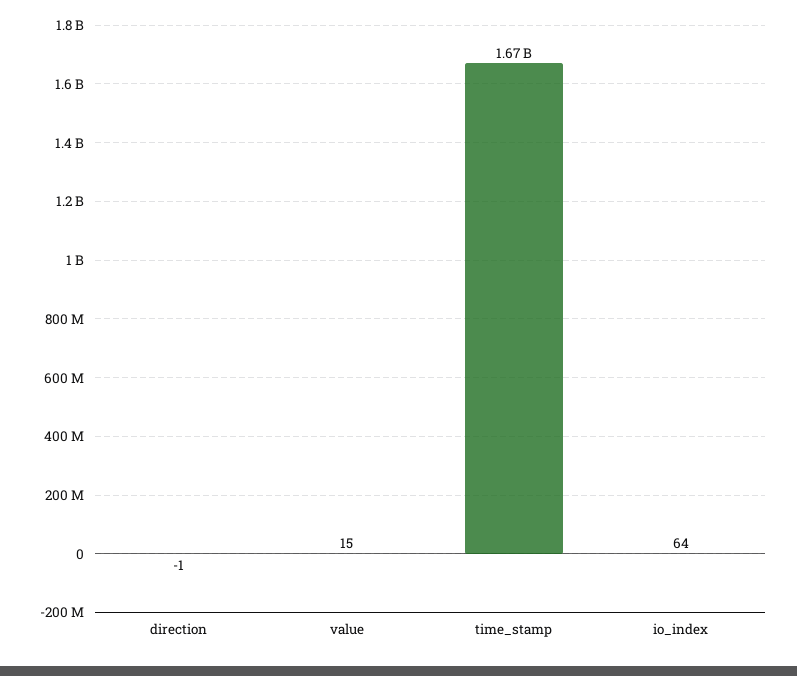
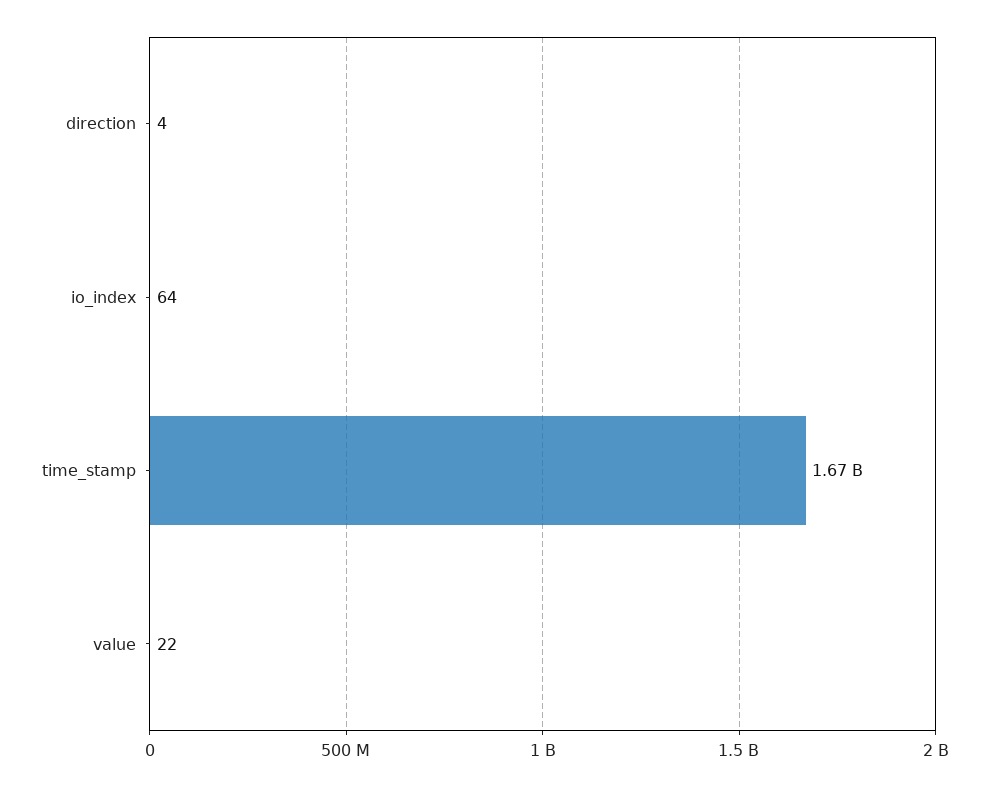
  {
-   "direction": -1,
+   "direction": 4,
-   "value": 15,
+   "value": 22,
    "time_stamp": 1670000000,
    "io_index": 64
  }

